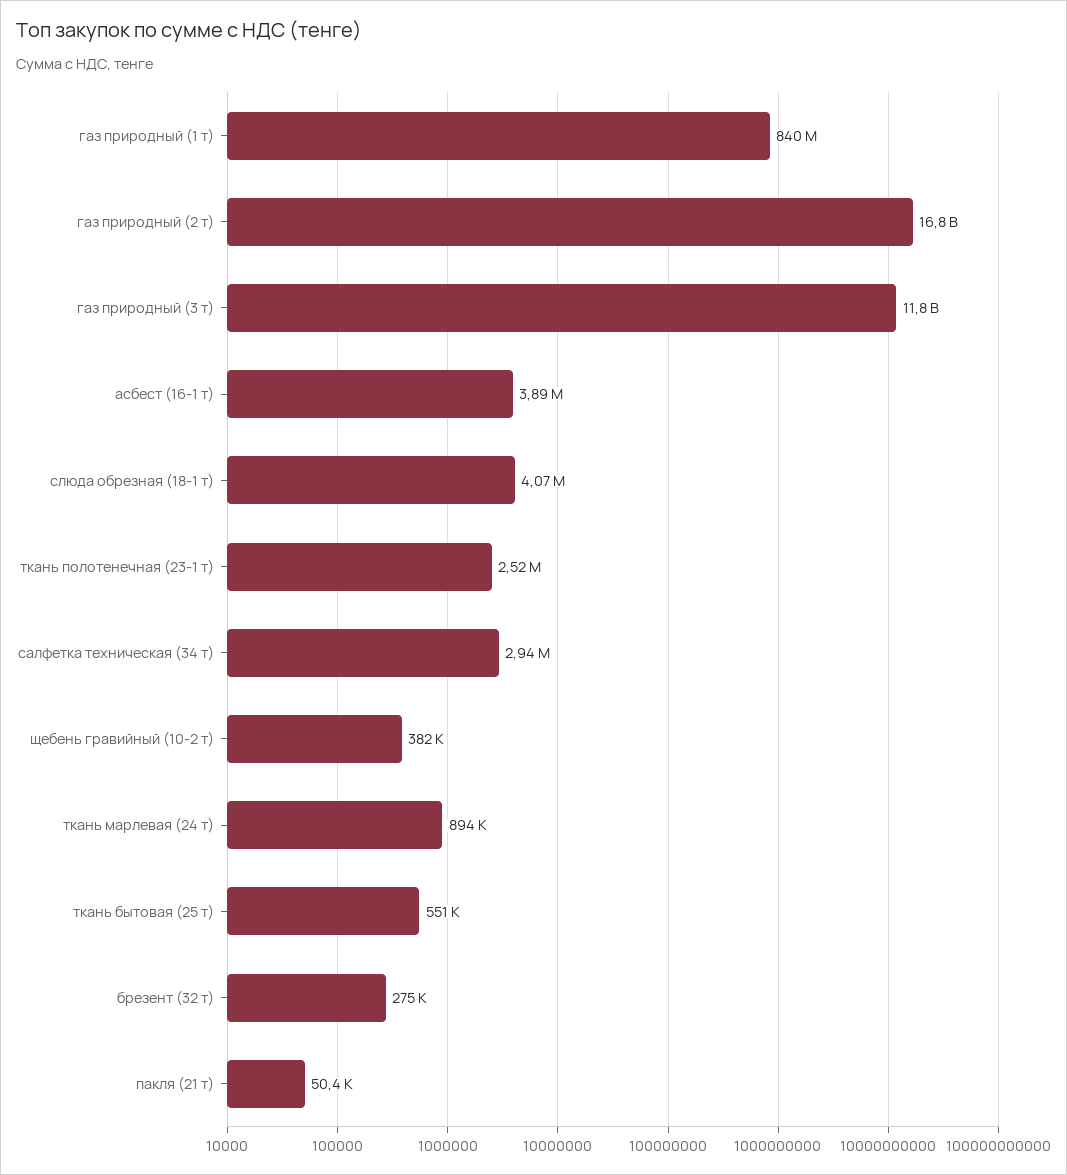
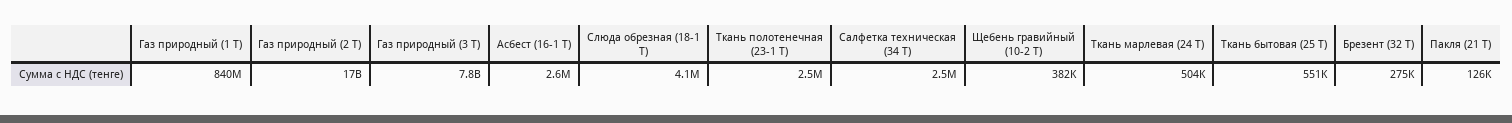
  {
    "газ природный (1 т)": 840000000,
    "газ природный (2 т)": 16800000000,
-   "газ природный (3 т)": 11800000000,
+   "газ природный (3 т)": 7800000000,
-   "асбест (16-1 т)": 3890000,
+   "асбест (16-1 т)": 2600000,
    "слюда обрезная (18-1 т)": 4070000,
    "ткань полотенечная (23-1 т)": 2520000,
-   "салфетка техническая (34 т)": 2940000,
+   "салфетка техническая (34 т)": 2500000,
    "щебень гравийный (10-2 т)": 382000,
-   "ткань марлевая (24 т)": 894000,
+   "ткань марлевая (24 т)": 504000,
    "ткань бытовая (25 т)": 551000,
    "брезент (32 т)": 275000,
-   "пакля (21 т)": 50400
+   "пакля (21 т)": 126000
  }

